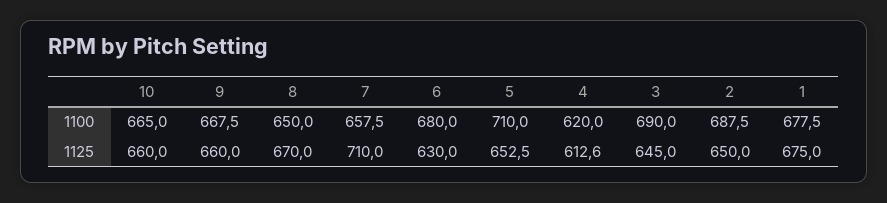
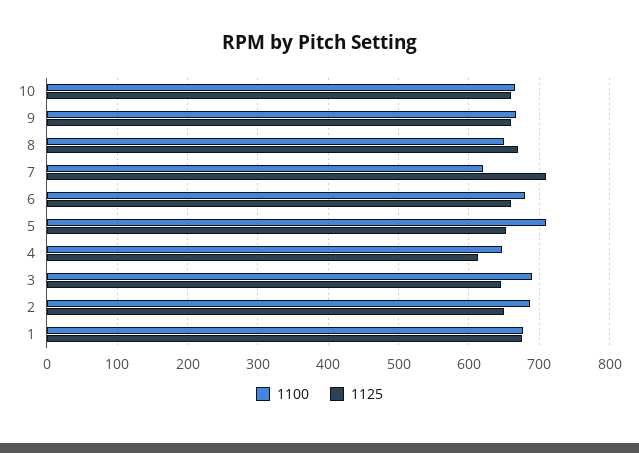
  {
    "1100": {
      "10": 665,
      "9": 667.5,
      "8": 650,
-     "7": 657.5,
+     "7": 620,
      "6": 680,
      "5": 710,
-     "4": 620,
+     "4": 650,
      "3": 690,
      "2": 687.5,
      "1": 677.5
    },
    "1125": {
      "10": 660,
      "9": 660,
      "8": 670,
      "7": 710,
-     "6": 630,
+     "6": 660,
      "5": 652.5,
      "4": 612.6,
      "3": 645,
      "2": 650,
      "1": 675
    }
  }

